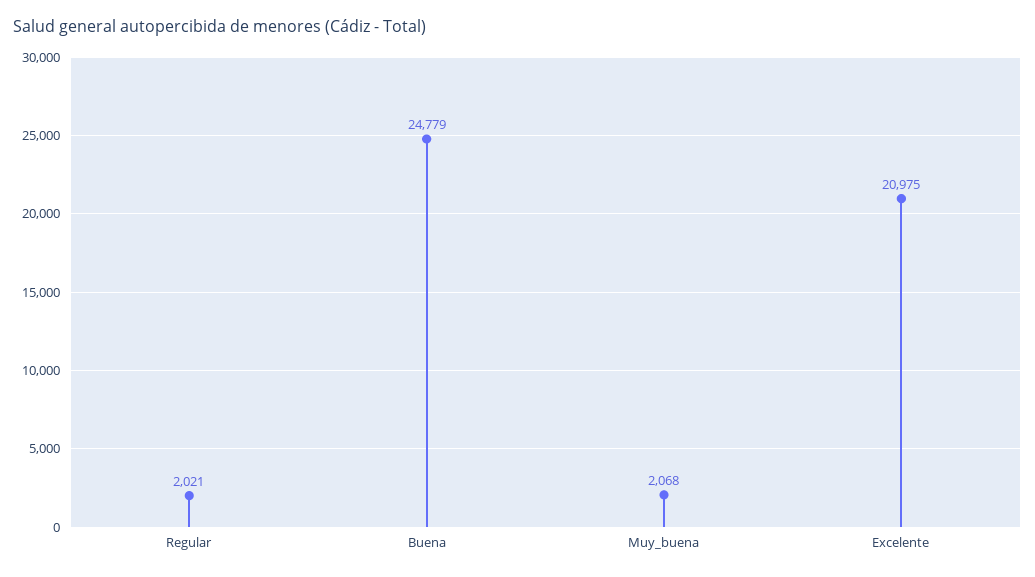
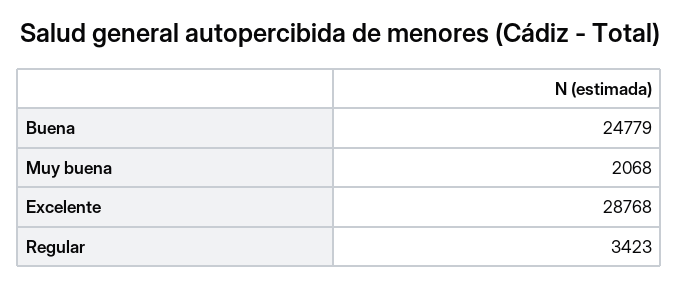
  {
-   "Regular": 2021,
+   "Regular": 3423,
    "Buena": 24779,
    "Muy_buena": 2068,
-   "Excelente": 20975
+   "Excelente": 28768
  }

